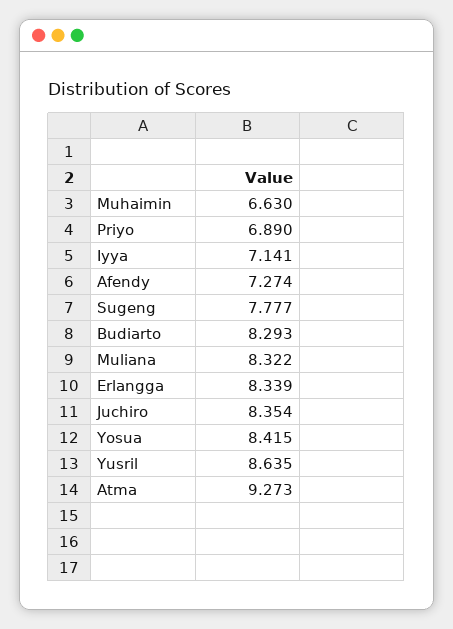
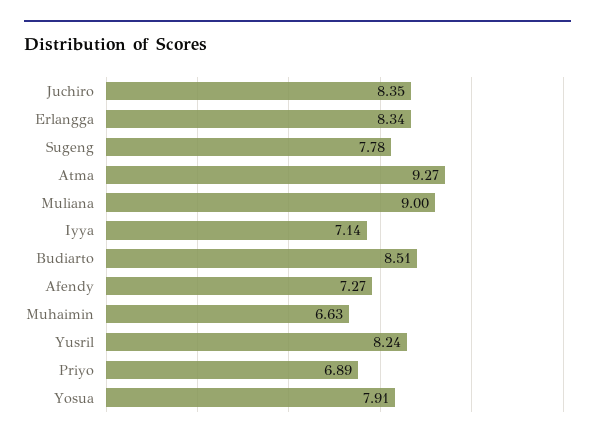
  {
    "Muhaimin": 6.63,
    "Priyo": 6.89,
    "Iyya": 7.141,
    "Afendy": 7.274,
    "Sugeng": 7.777,
-   "Budiarto": 8.293,
+   "Budiarto": 8.51,
-   "Muliana": 8.322,
+   "Muliana": 9,
    "Erlangga": 8.339,
    "Juchiro": 8.354,
-   "Yosua": 8.415,
+   "Yosua": 7.91,
-   "Yusril": 8.635,
+   "Yusril": 8.24,
    "Atma": 9.273
  }

